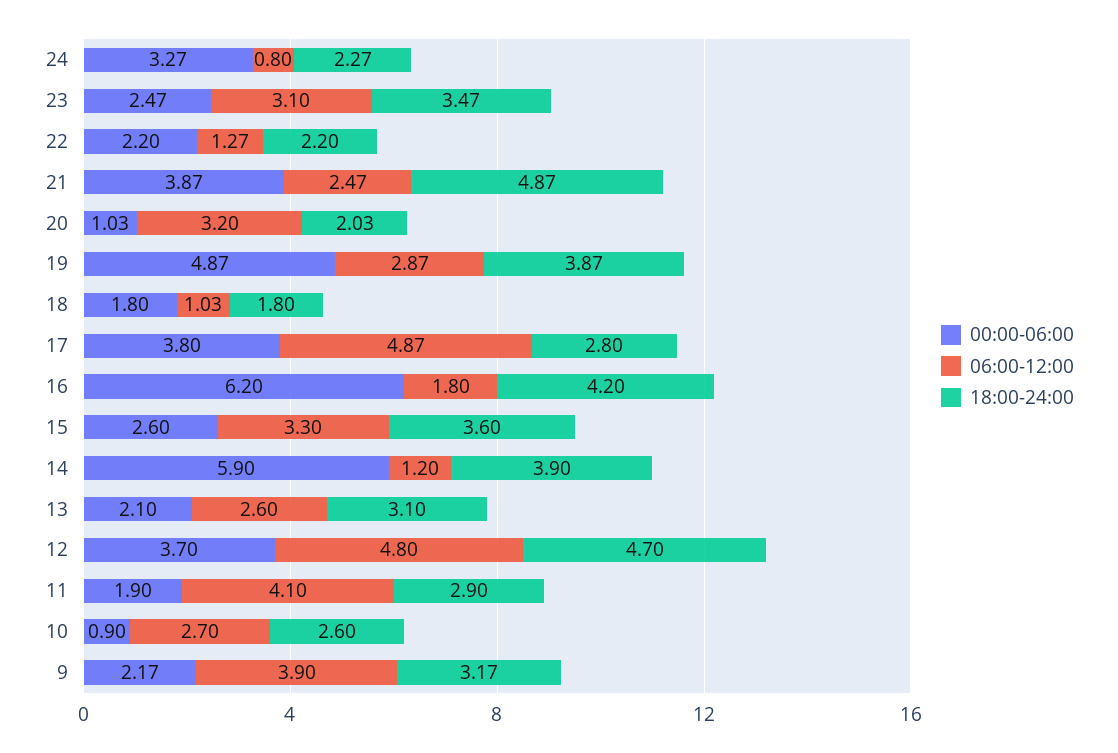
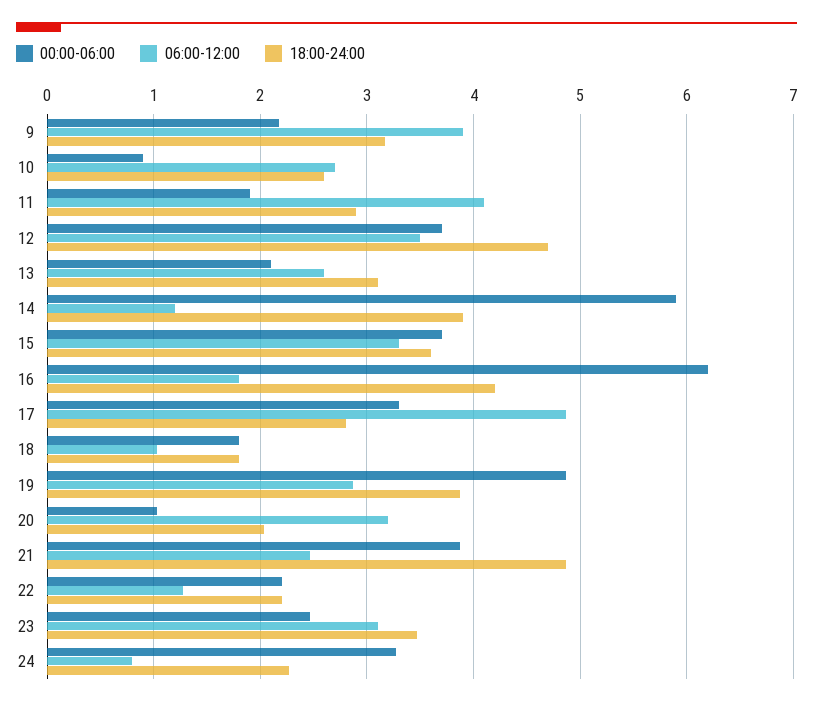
  {
    "00:00-06:00": {
      "24": 3.27,
      "23": 2.47,
      "22": 2.2,
      "21": 3.87,
      "20": 1.03,
      "19": 4.87,
      "18": 1.8,
-     "17": 3.8,
+     "17": 3.3,
      "16": 6.2,
-     "15": 2.6,
+     "15": 3.7,
      "14": 5.9,
      "13": 2.1,
      "12": 3.7,
      "11": 1.9,
      "10": 0.9,
      "9": 2.17
    },
    "06:00-12:00": {
      "24": 0.8,
      "23": 3.1,
      "22": 1.27,
      "21": 2.47,
      "20": 3.2,
      "19": 2.87,
      "18": 1.03,
      "17": 4.87,
      "16": 1.8,
      "15": 3.3,
      "14": 1.2,
      "13": 2.6,
-     "12": 4.8,
+     "12": 3.5,
      "11": 4.1,
      "10": 2.7,
      "9": 3.9
    },
    "18:00-24:00": {
      "24": 2.27,
      "23": 3.47,
      "22": 2.2,
      "21": 4.87,
      "20": 2.03,
      "19": 3.87,
      "18": 1.8,
      "17": 2.8,
      "16": 4.2,
      "15": 3.6,
      "14": 3.9,
      "13": 3.1,
      "12": 4.7,
      "11": 2.9,
      "10": 2.6,
      "9": 3.17
    }
  }

